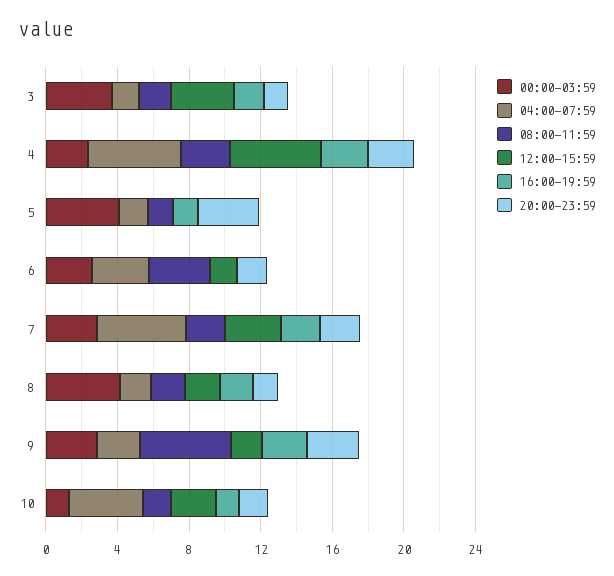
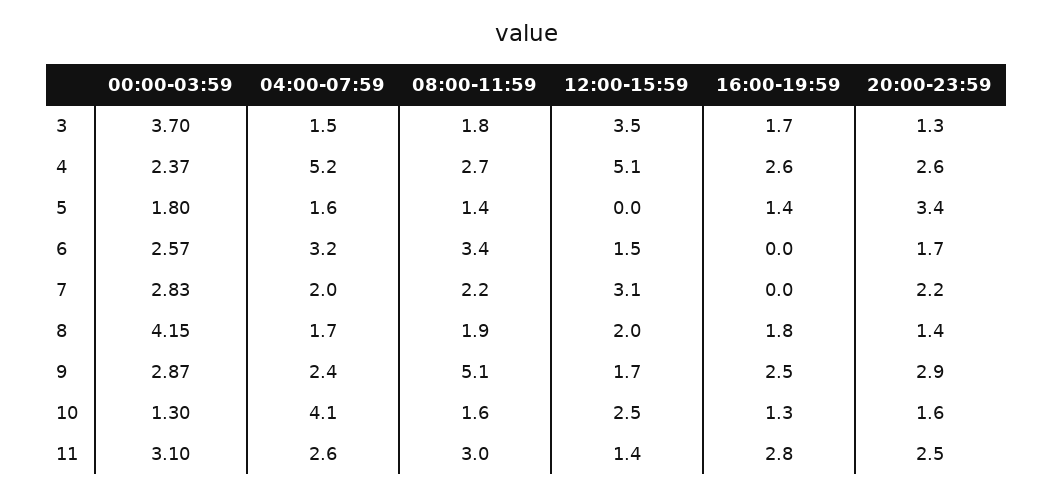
  {
    "00:00-03:59": {
      "3": 3.7,
      "4": 2.37,
-     "5": 4,
+     "5": 1.8,
      "6": 2.57,
      "7": 2.83,
      "8": 4.15,
      "9": 2.87,
-     "10": 1.3
+     "10": 1.3,
+     "11": 3.1
    },
    "04:00-07:59": {
      "3": 1.5,
      "4": 5.2,
      "5": 1.6,
      "6": 3.2,
-     "7": 5,
+     "7": 2,
      "8": 1.7,
      "9": 2.4,
-     "10": 4.1
+     "10": 4.1,
+     "11": 2.6
    },
    "08:00-11:59": {
      "3": 1.8,
      "4": 2.7,
      "5": 1.4,
      "6": 3.4,
      "7": 2.2,
      "8": 1.9,
      "9": 5.1,
-     "10": 1.6
+     "10": 1.6,
+     "11": 3
    },
    "12:00-15:59": {
      "3": 3.5,
      "4": 5.1,
      "5": 0,
      "6": 1.5,
      "7": 3.1,
      "8": 2,
      "9": 1.7,
-     "10": 2.5
+     "10": 2.5,
+     "11": 1.4
    },
    "16:00-19:59": {
      "3": 1.7,
      "4": 2.6,
      "5": 1.4,
      "6": 0,
-     "7": 2,
+     "7": 0,
      "8": 1.8,
      "9": 2.5,
-     "10": 1.3
+     "10": 1.3,
+     "11": 2.8
    },
    "20:00-23:59": {
      "3": 1.3,
      "4": 2.6,
      "5": 3.4,
      "6": 1.7,
      "7": 2.2,
      "8": 1.4,
      "9": 2.9,
-     "10": 1.6
+     "10": 1.6,
+     "11": 2.5
    }
  }

